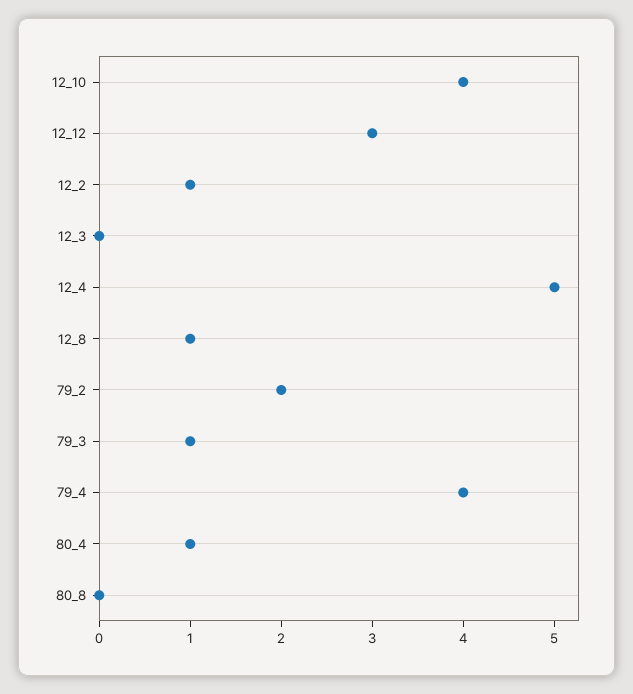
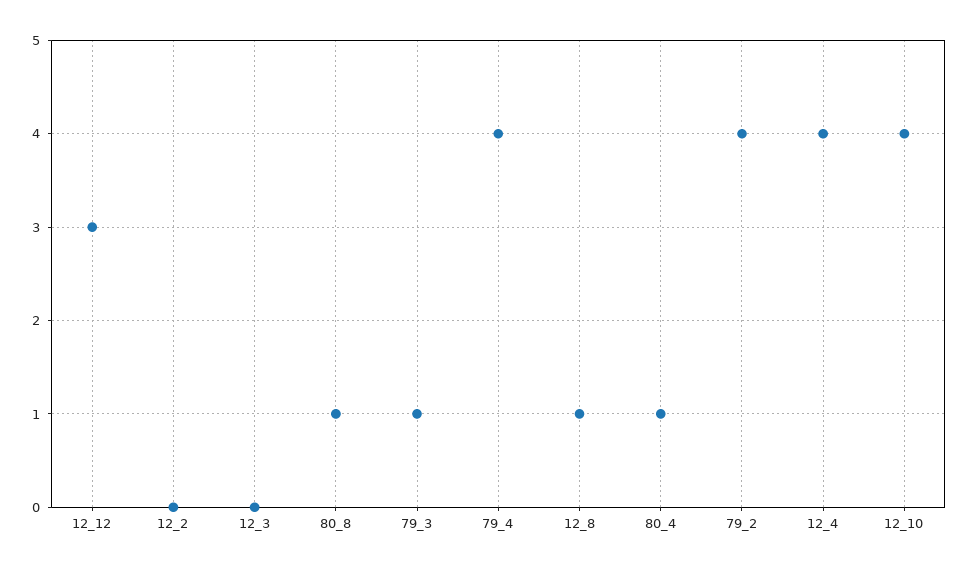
  {
    "12_10": 4,
    "12_12": 3,
-   "12_2": 1,
+   "12_2": 0,
    "12_3": 0,
-   "12_4": 5,
+   "12_4": 4,
    "12_8": 1,
-   "79_2": 2,
+   "79_2": 4,
    "79_3": 1,
    "79_4": 4,
    "80_4": 1,
-   "80_8": 0
+   "80_8": 1
  }

